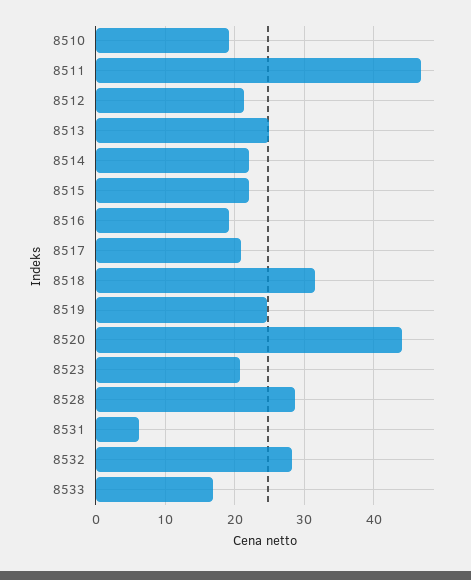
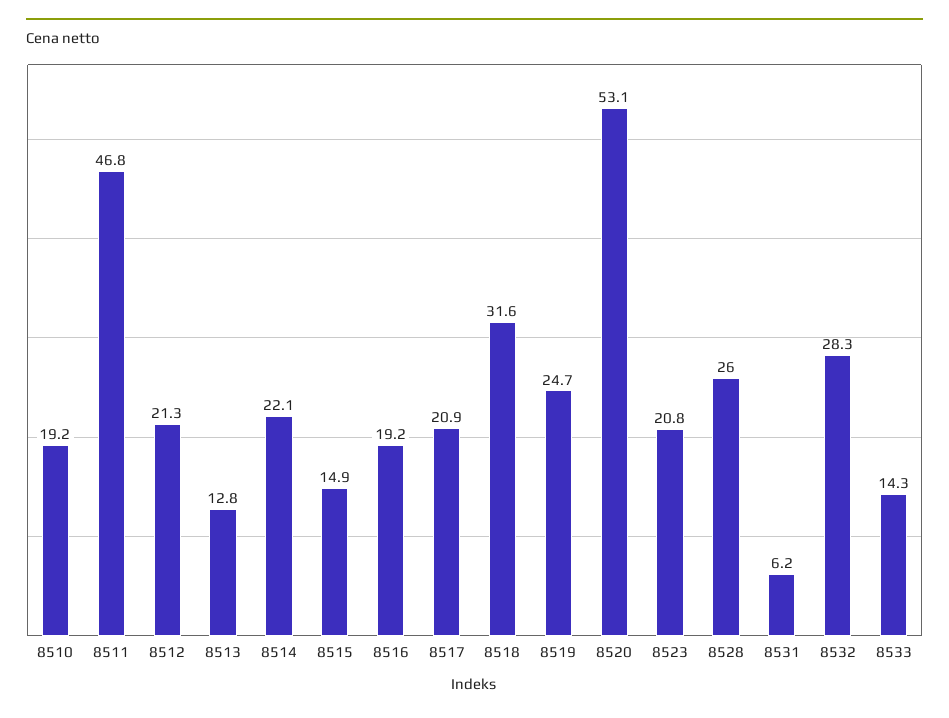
  {
    "8510": 19.2,
    "8511": 46.8,
    "8512": 21.3,
-   "8513": 25,
+   "8513": 12.8,
    "8514": 22.1,
-   "8515": 22,
+   "8515": 14.9,
    "8516": 19.2,
    "8517": 20.9,
    "8518": 31.6,
    "8519": 24.7,
-   "8520": 44,
+   "8520": 53.1,
    "8523": 20.8,
-   "8528": 29,
+   "8528": 26,
    "8531": 6.2,
    "8532": 28.3,
-   "8533": 17
+   "8533": 14.3
  }

